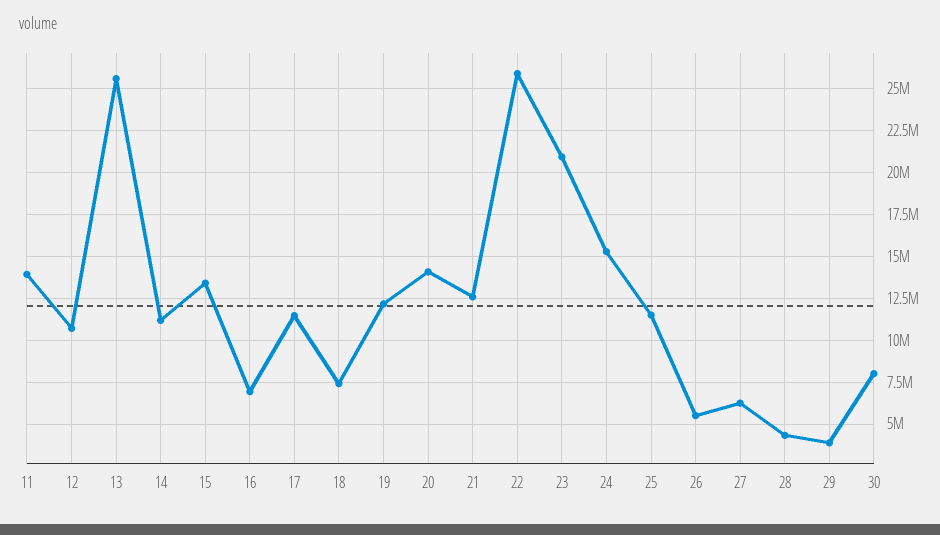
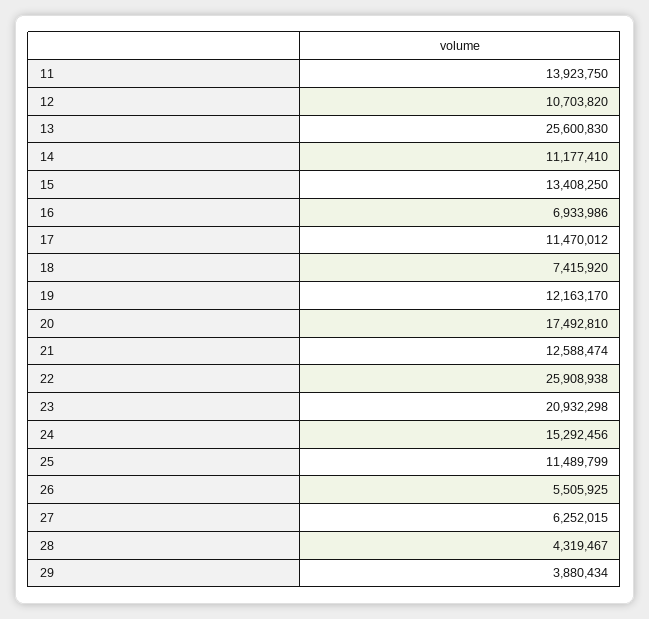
  {
    "11": 13923750,
    "12": 10703820,
    "13": 25600830,
    "14": 11177410,
    "15": 13408250,
    "16": 6933986,
    "17": 11470012,
    "18": 7415920,
    "19": 12163170,
-   "20": 14000000,
+   "20": 17492810,
    "21": 12588474,
    "22": 25908938,
    "23": 20932298,
    "24": 15292456,
    "25": 11489799,
    "26": 5505925,
    "27": 6252015,
    "28": 4319467,
-   "29": 3880434,
+   "29": 3880434
-   "30": 8000000
  }

